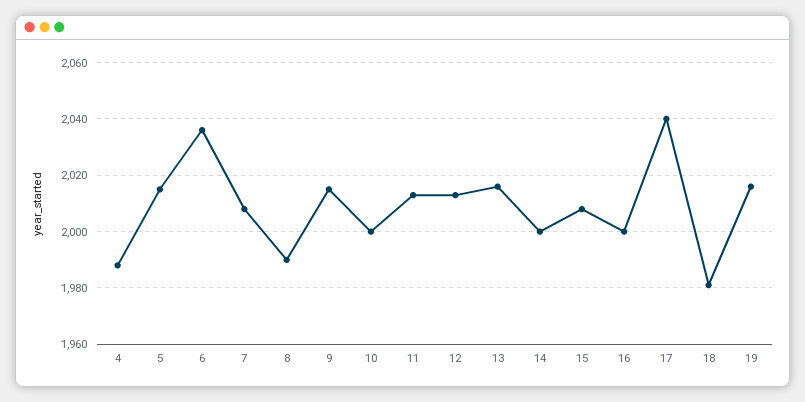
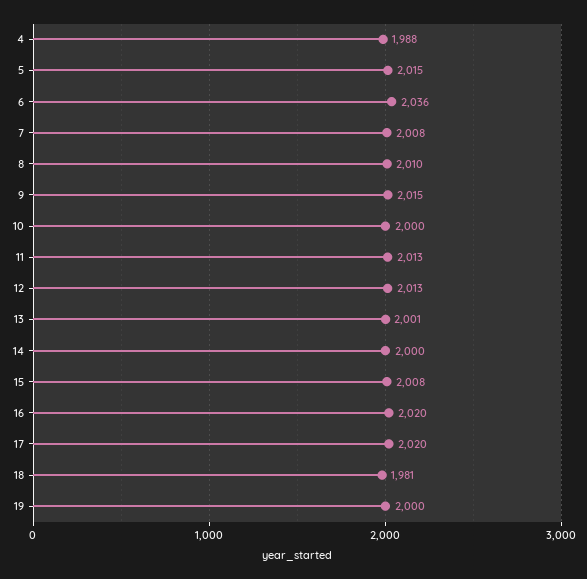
  {
    "4": 1988,
    "5": 2015,
    "6": 2036,
    "7": 2008,
-   "8": 1990,
+   "8": 2010,
    "9": 2015,
    "10": 2000,
    "11": 2013,
    "12": 2013,
-   "13": 2015,
+   "13": 2001,
    "14": 2000,
    "15": 2008,
-   "16": 2000,
+   "16": 2020,
-   "17": 2040,
+   "17": 2020,
    "18": 1981,
-   "19": 2015
+   "19": 2000
  }

